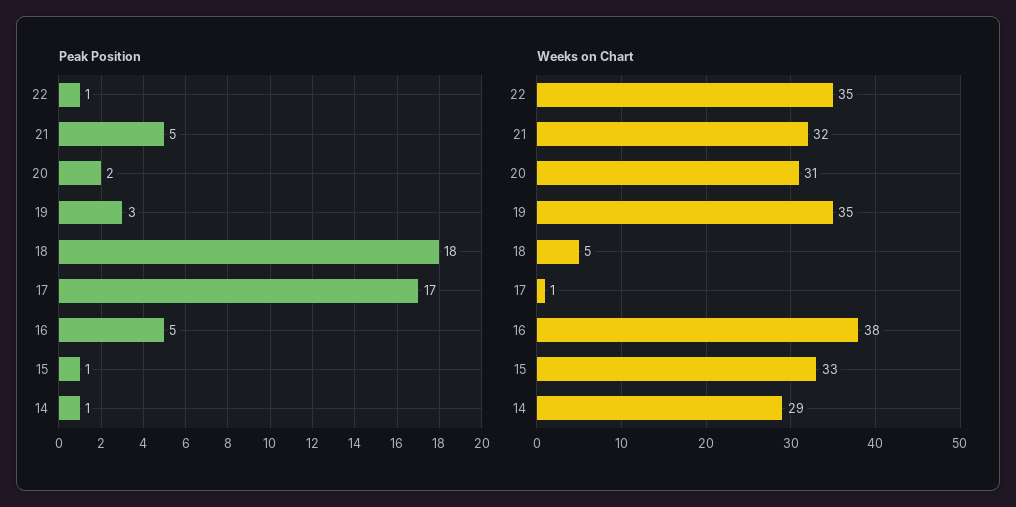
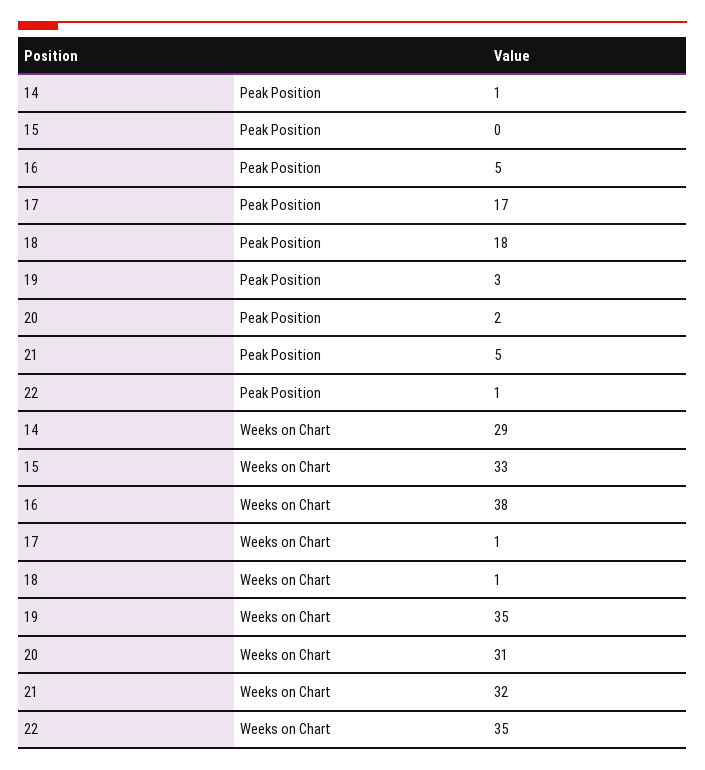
  {
    "Peak Position": {
      "22": 1,
      "21": 5,
      "20": 2,
      "19": 3,
      "18": 18,
      "17": 17,
      "16": 5,
-     "15": 1,
+     "15": 0,
      "14": 1
    },
    "Weeks on Chart": {
      "22": 35,
      "21": 32,
      "20": 31,
      "19": 35,
-     "18": 5,
+     "18": 1,
      "17": 1,
      "16": 38,
      "15": 33,
      "14": 29
    }
  }

